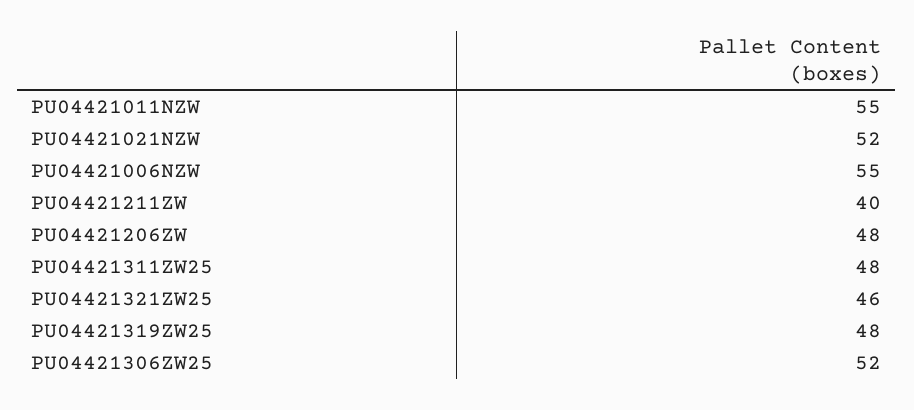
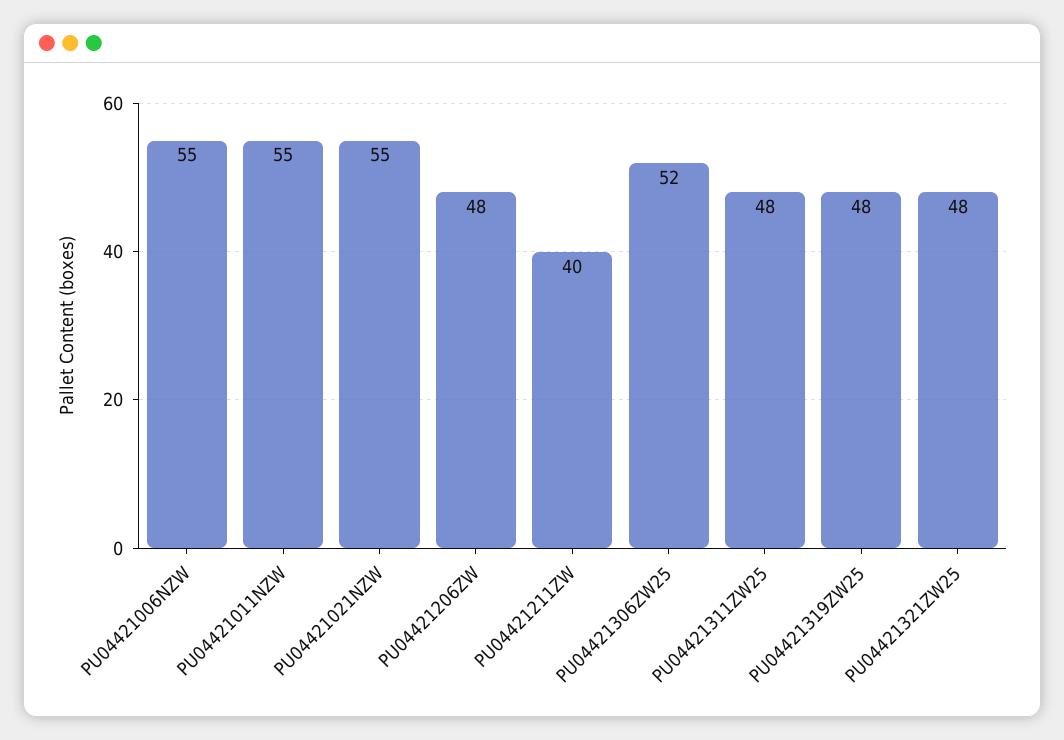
  {
    "PU04421011NZW": 55,
-   "PU04421021NZW": 52,
+   "PU04421021NZW": 55,
    "PU04421006NZW": 55,
    "PU04421211ZW": 40,
    "PU04421206ZW": 48,
    "PU04421311ZW25": 48,
-   "PU04421321ZW25": 46,
+   "PU04421321ZW25": 48,
    "PU04421319ZW25": 48,
    "PU04421306ZW25": 52
  }

